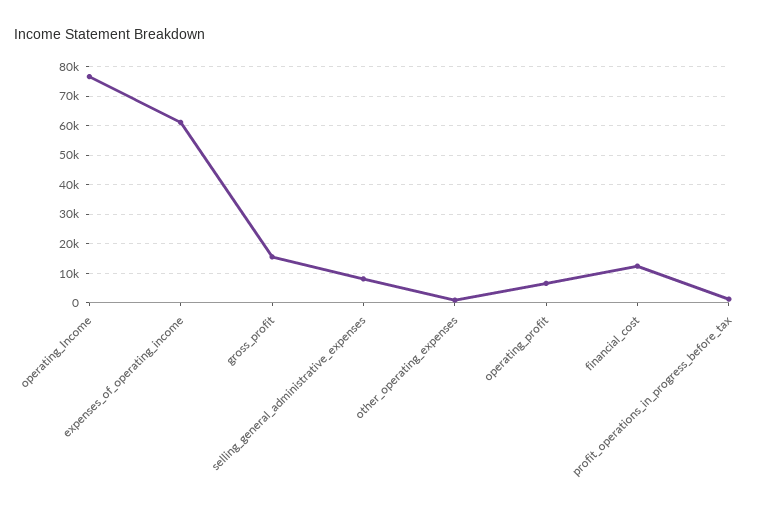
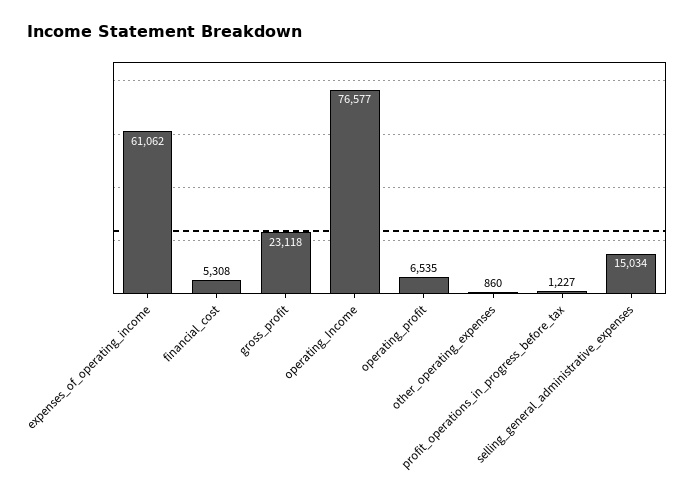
  {
    "operating_Income": 76577,
    "expenses_of_operating_income": 61062,
-   "gross_profit": 15000,
+   "gross_profit": 23118,
-   "selling_general_administrative_expenses": 7500,
+   "selling_general_administrative_expenses": 15034,
    "other_operating_expenses": 860,
    "operating_profit": 6535,
-   "financial_cost": 12500,
+   "financial_cost": 5308,
    "profit_operations_in_progress_before_tax": 1227
  }

